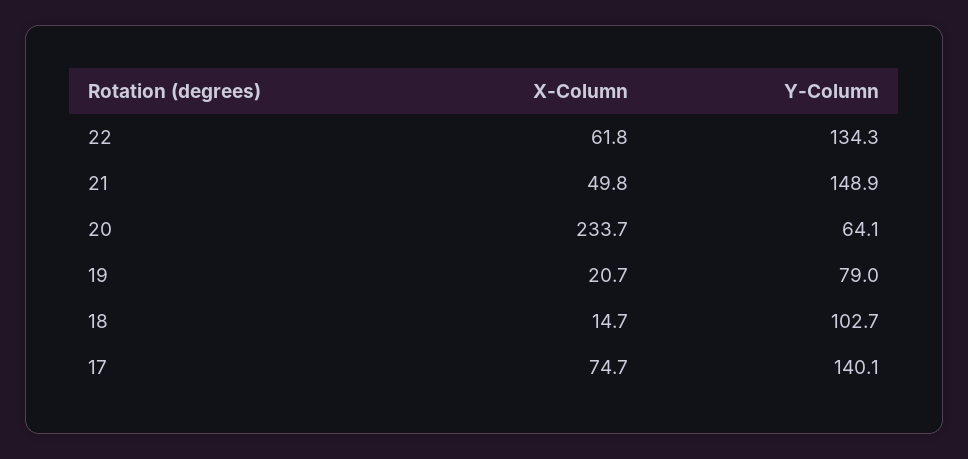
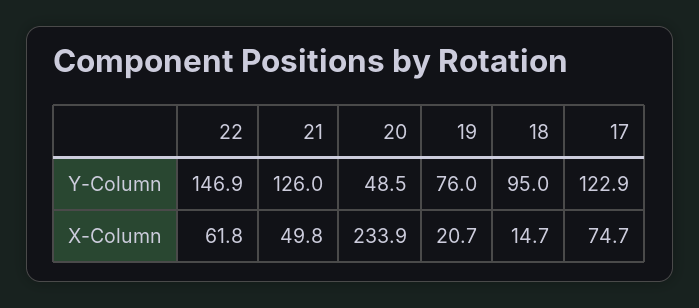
  {
    "X-Column": {
      "22": 61.8,
      "21": 49.8,
-     "20": 233.7,
+     "20": 233.9,
      "19": 20.7,
      "18": 14.7,
      "17": 74.7
    },
    "Y-Column": {
-     "22": 134.3,
+     "22": 146.9,
-     "21": 148.9,
+     "21": 126,
-     "20": 64.1,
+     "20": 48.5,
-     "19": 79,
+     "19": 76,
-     "18": 102.7,
+     "18": 95,
-     "17": 140.1
+     "17": 122.9
    }
  }

